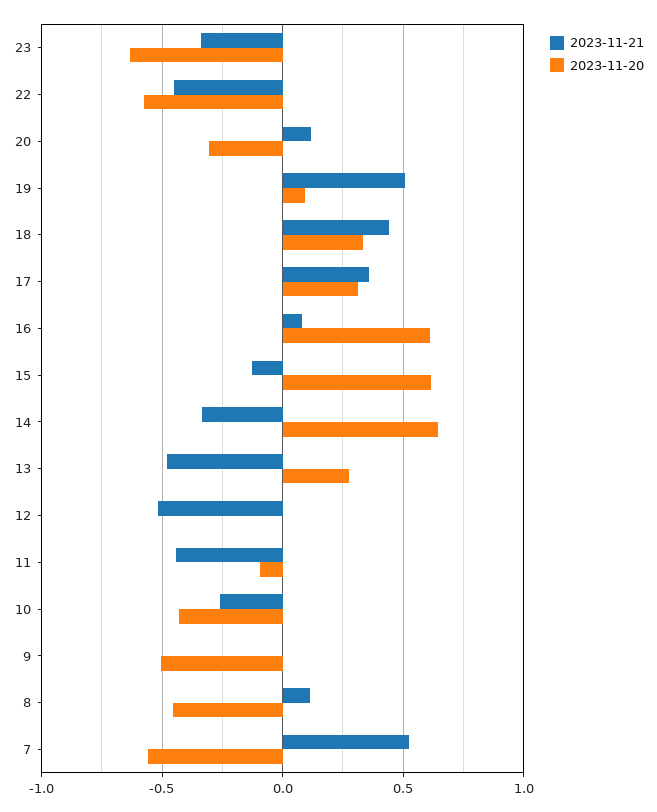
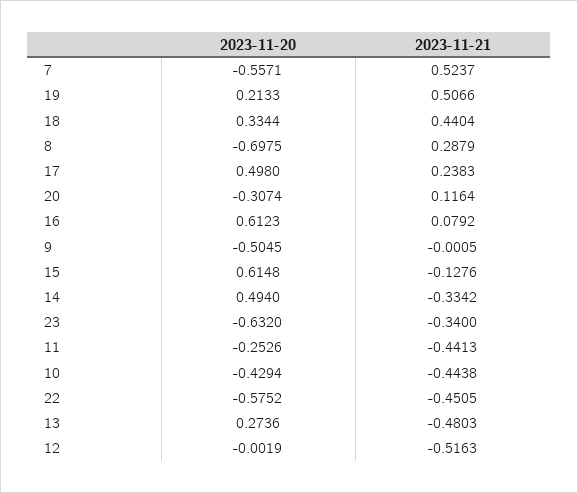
  {
    "2023-11-21": {
      "23": -0.34,
      "22": -0.4505,
      "20": 0.1164,
      "19": 0.5066,
      "18": 0.4404,
-     "17": 0.35,
+     "17": 0.2383,
      "16": 0.0792,
      "15": -0.1276,
      "14": -0.3342,
      "13": -0.4803,
      "12": -0.5163,
      "11": -0.4413,
-     "10": -0.25,
+     "10": -0.4438,
      "9": -0.0005,
-     "8": 0.1,
+     "8": 0.2879,
      "7": 0.5237
    },
    "2023-11-20": {
      "23": -0.632,
      "22": -0.5752,
      "20": -0.3074,
-     "19": 0.1,
+     "19": 0.2133,
      "18": 0.3344,
-     "17": 0.3,
+     "17": 0.498,
      "16": 0.6123,
      "15": 0.6148,
-     "14": 0.65,
+     "14": 0.494,
      "13": 0.2736,
      "12": -0.0019,
-     "11": -0.1,
+     "11": -0.2526,
      "10": -0.4294,
      "9": -0.5045,
-     "8": -0.45,
+     "8": -0.6975,
      "7": -0.5571
    }
  }

